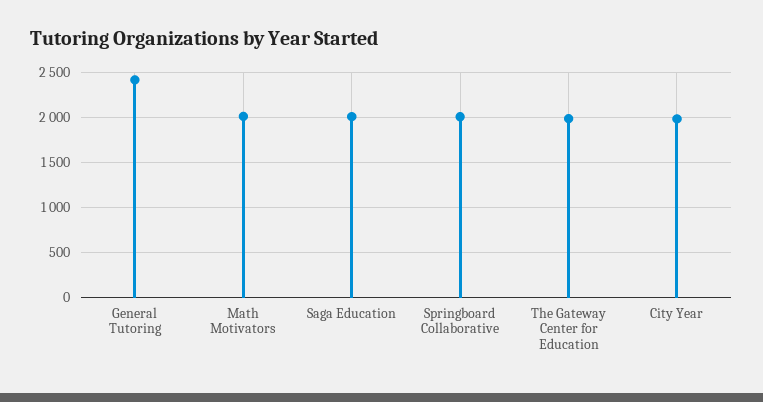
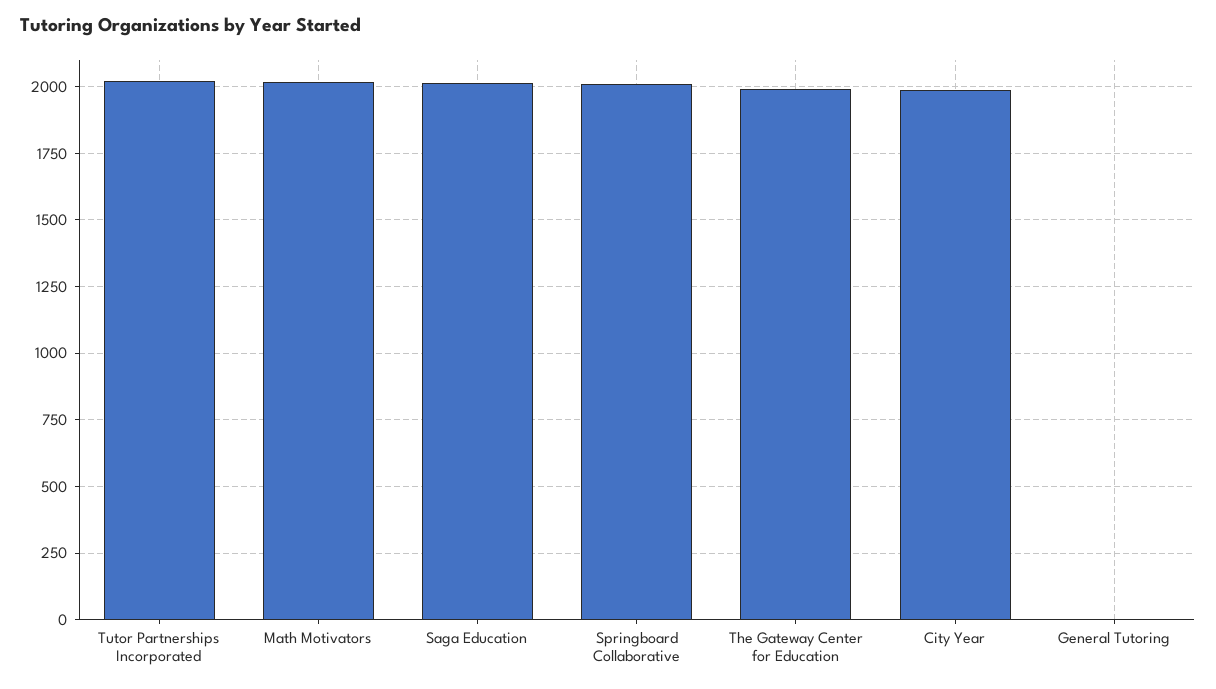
  {
-   "General Tutoring": 2400,
+   "General Tutoring": 0,
    "Math Motivators": 2025,
    "Saga Education": 2025,
    "Springboard Collaborative": 2000,
    "The Gateway Center for Education": 2000,
-   "City Year": 2000
+   "City Year": 2000,
+   "Tutor Partnerships Incorporated": 2025
  }

